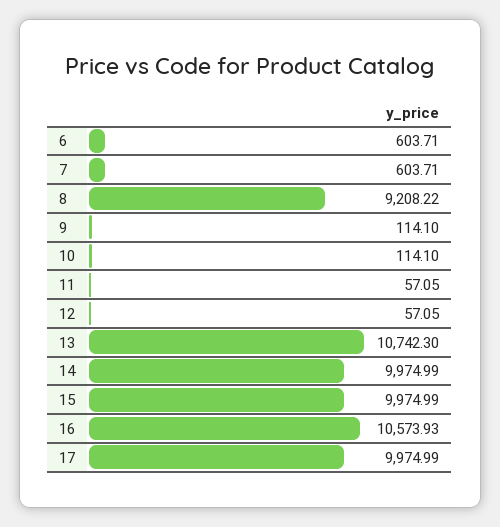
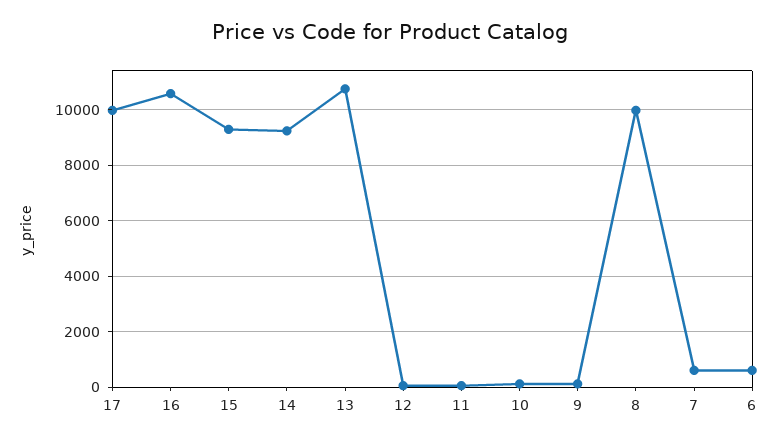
  {
    "6": 603.71,
    "7": 603.71,
-   "8": 9208.22,
+   "8": 10000,
    "9": 114.1,
    "10": 114.1,
    "11": 57.05,
    "12": 57.05,
    "13": 10742.3,
-   "14": 9974.99,
+   "14": 9250,
-   "15": 9974.99,
+   "15": 9250,
    "16": 10573.93,
    "17": 9974.99
  }

